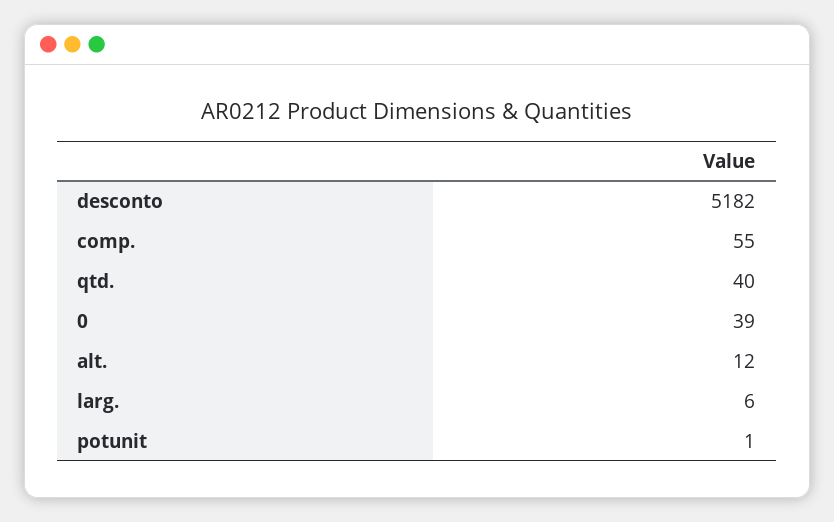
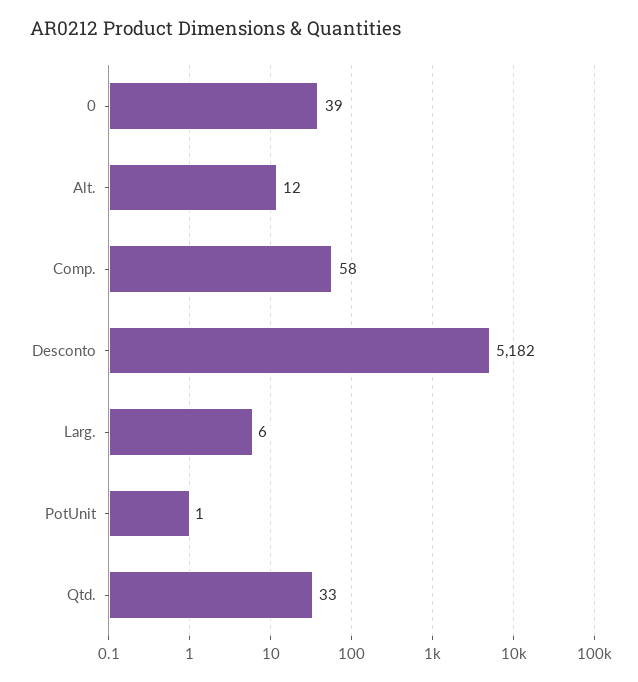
  {
    "desconto": 5182,
-   "comp.": 55,
+   "comp.": 58,
-   "qtd.": 40,
+   "qtd.": 33,
    "0": 39,
    "alt.": 12,
    "larg.": 6,
    "potunit": 1
  }

